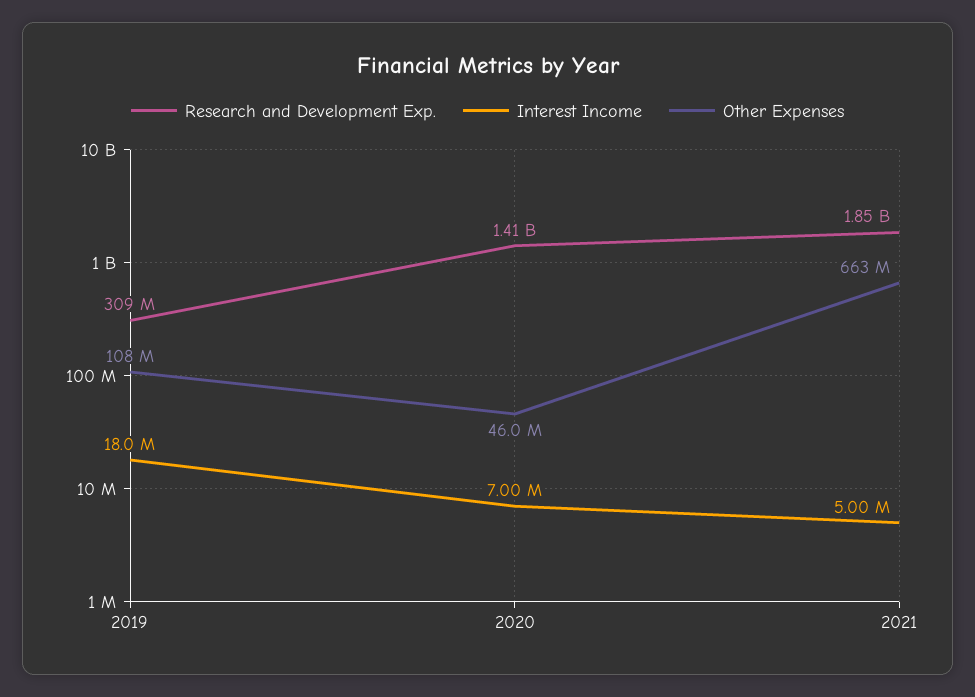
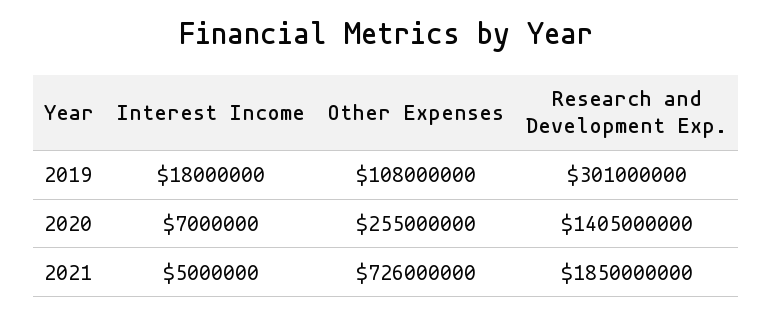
  {
    "Research and Development Exp.": {
-     "2019": 309000000,
+     "2019": 301000000,
      "2020": 1405000000,
      "2021": 1850000000
    },
    "Interest Income": {
      "2019": 18000000,
      "2020": 7000000,
      "2021": 5000000
    },
    "Other Expenses": {
      "2019": 108000000,
-     "2020": 46000000,
+     "2020": 255000000,
-     "2021": 663000000
+     "2021": 726000000
    }
  }

